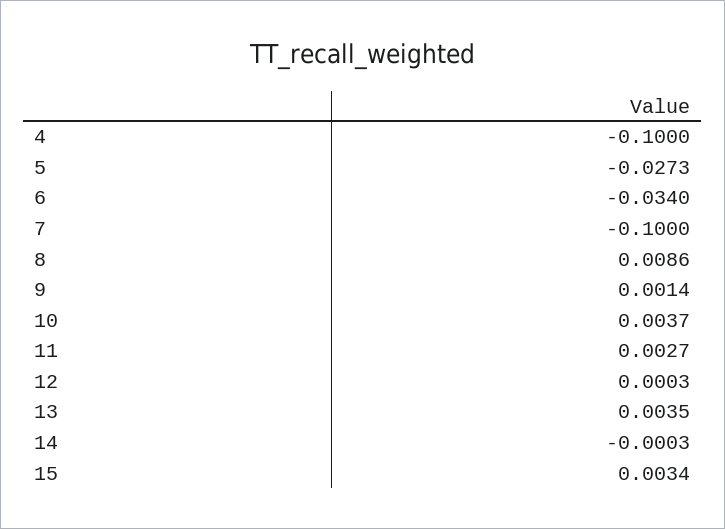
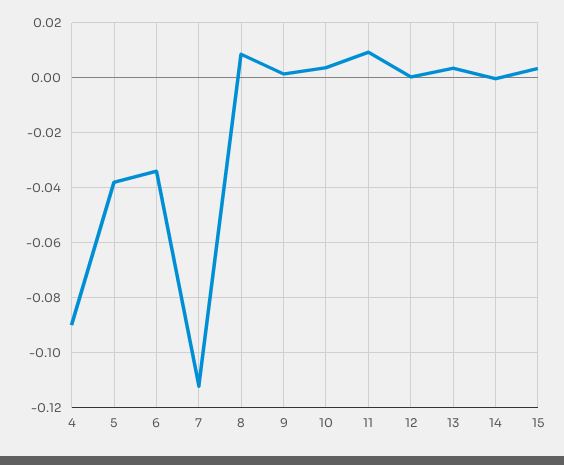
  {
-   "4": -0.1,
+   "4": -0.09,
-   "5": -0.0273,
+   "5": -0.0375,
    "6": -0.034,
-   "7": -0.1,
+   "7": -0.1125,
    "8": 0.0086,
    "9": 0.0014,
    "10": 0.0037,
-   "11": 0.0027,
+   "11": 0.01,
    "12": 0.0003,
    "13": 0.0035,
    "14": -0.0003,
    "15": 0.0034
  }

